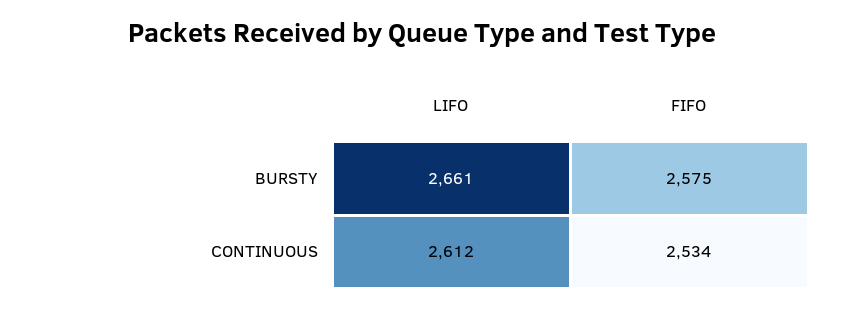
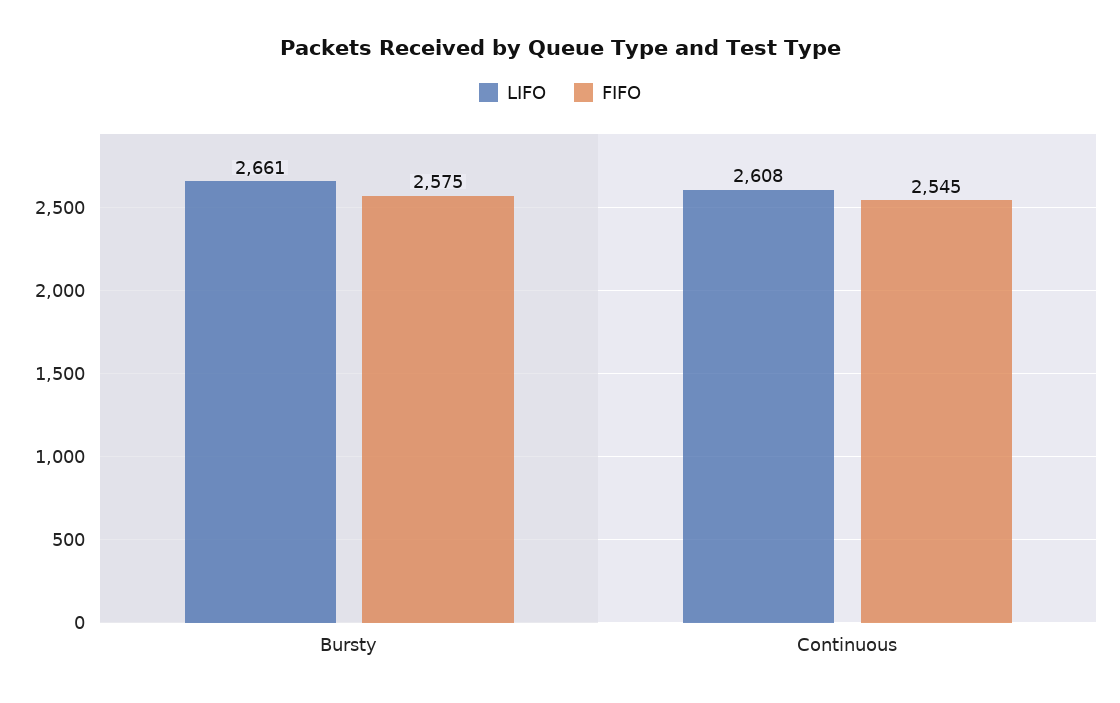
  {
    "LIFO": {
      "BURSTY": 2661,
-     "CONTINUOUS": 2612
+     "CONTINUOUS": 2608
    },
    "FIFO": {
      "BURSTY": 2575,
-     "CONTINUOUS": 2534
+     "CONTINUOUS": 2545
    }
  }

